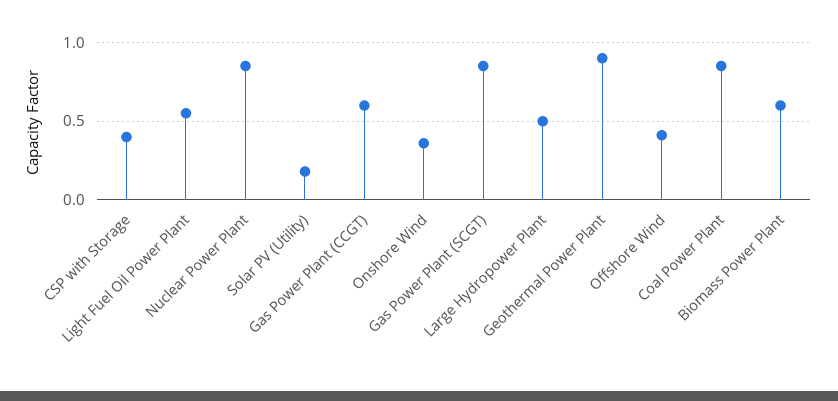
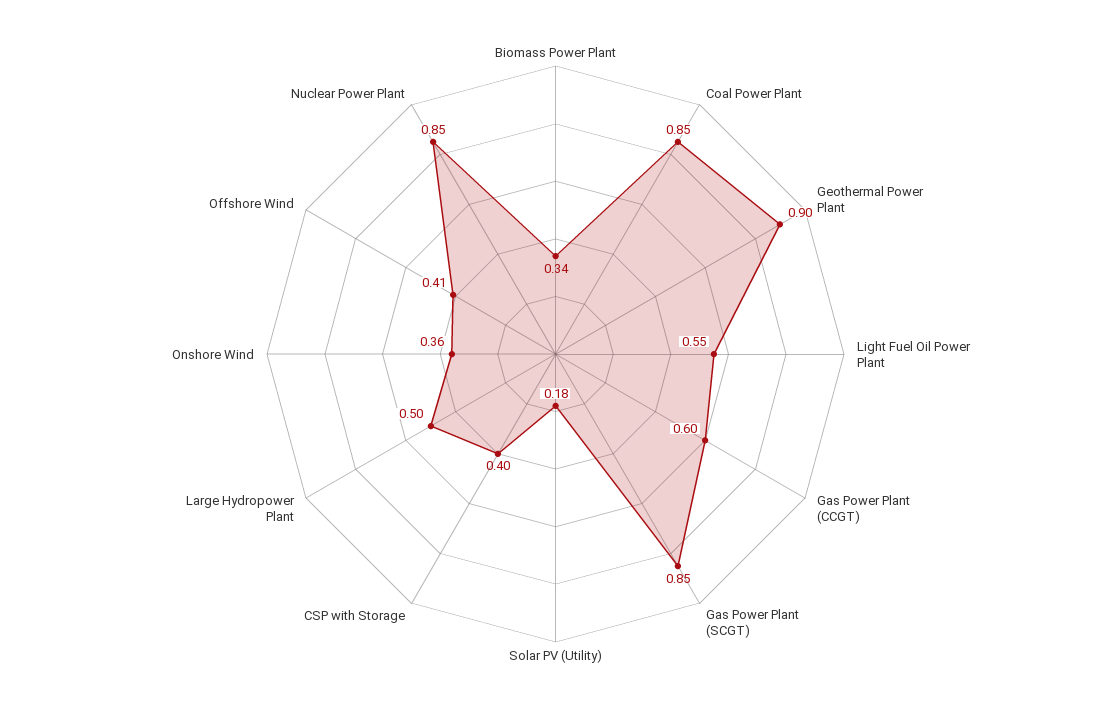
  {
    "CSP with Storage": 0.4,
    "Light Fuel Oil Power Plant": 0.55,
    "Nuclear Power Plant": 0.85,
    "Solar PV (Utility)": 0.18,
    "Gas Power Plant (CCGT)": 0.6,
    "Onshore Wind": 0.36,
    "Gas Power Plant (SCGT)": 0.85,
    "Large Hydropower Plant": 0.5,
    "Geothermal Power Plant": 0.9,
    "Offshore Wind": 0.41,
    "Coal Power Plant": 0.85,
-   "Biomass Power Plant": 0.6
+   "Biomass Power Plant": 0.34
  }

